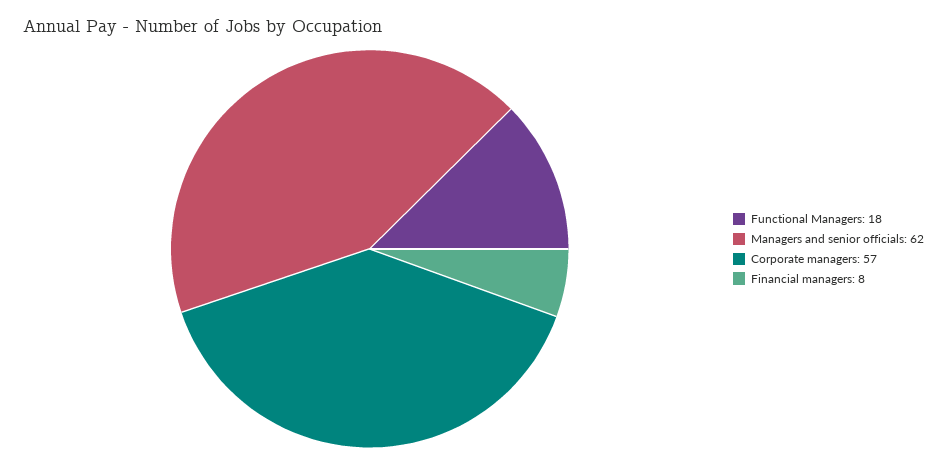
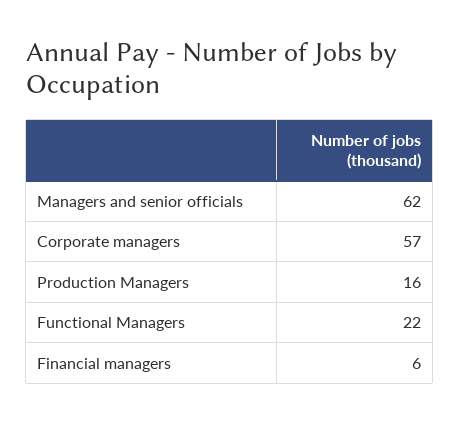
  {
-   "Functional Managers": 18,
+   "Functional Managers": 22,
    "Managers and senior officials": 62,
    "Corporate managers": 57,
-   "Financial managers": 8
+   "Financial managers": 6,
+   "Production Managers": 16
  }

